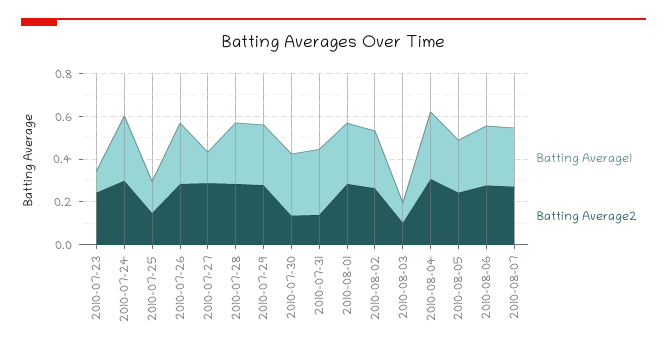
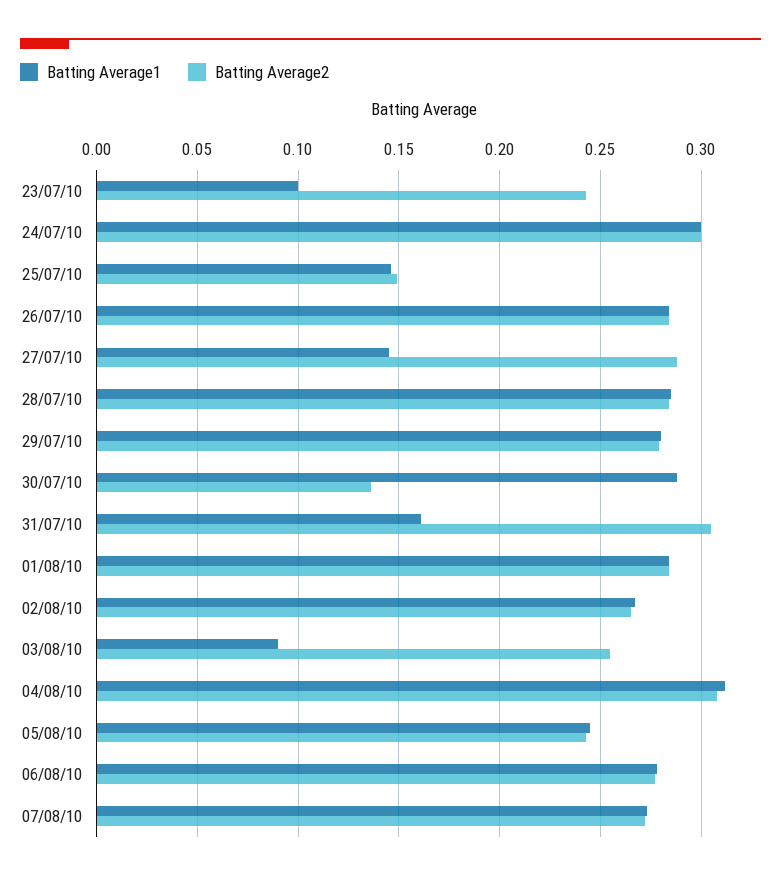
  {
    "Batting Average1": {
      "2010-07-23": 0.1,
      "2010-07-24": 0.3,
      "2010-07-25": 0.145,
      "2010-07-26": 0.285,
      "2010-07-27": 0.145,
      "2010-07-28": 0.285,
      "2010-07-29": 0.28,
      "2010-07-30": 0.29,
-     "2010-07-31": 0.3,
+     "2010-07-31": 0.16,
      "2010-08-01": 0.285,
      "2010-08-02": 0.265,
      "2010-08-03": 0.09,
      "2010-08-04": 0.31,
      "2010-08-05": 0.245,
      "2010-08-06": 0.28,
      "2010-08-07": 0.275
    },
    "Batting Average2": {
      "2010-07-23": 0.245,
      "2010-07-24": 0.3,
      "2010-07-25": 0.15,
      "2010-07-26": 0.285,
      "2010-07-27": 0.29,
      "2010-07-28": 0.285,
      "2010-07-29": 0.28,
      "2010-07-30": 0.135,
-     "2010-07-31": 0.15,
+     "2010-07-31": 0.305,
      "2010-08-01": 0.285,
      "2010-08-02": 0.265,
-     "2010-08-03": 0.1,
+     "2010-08-03": 0.255,
      "2010-08-04": 0.31,
      "2010-08-05": 0.245,
      "2010-08-06": 0.275,
      "2010-08-07": 0.27
    }
  }

